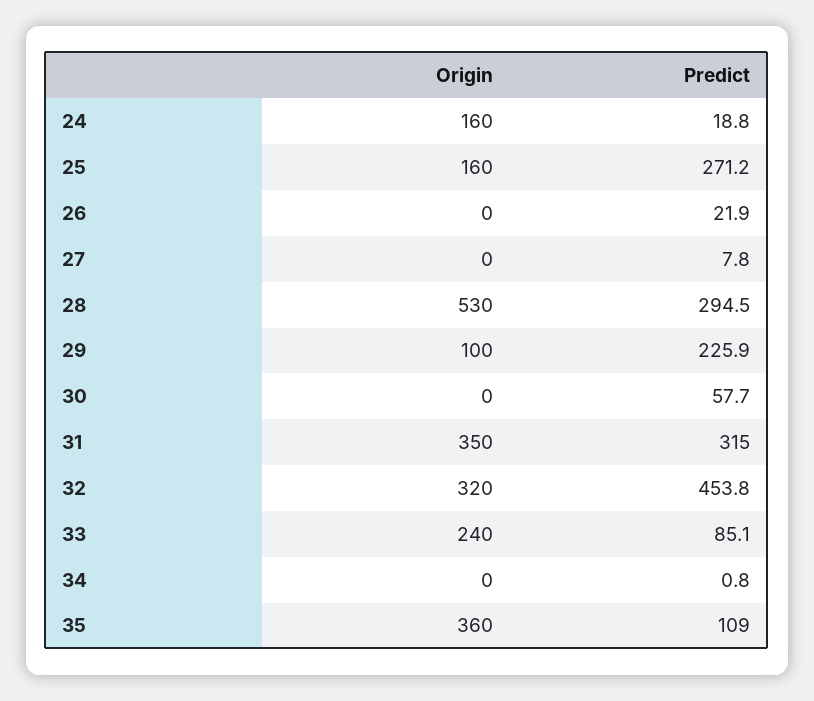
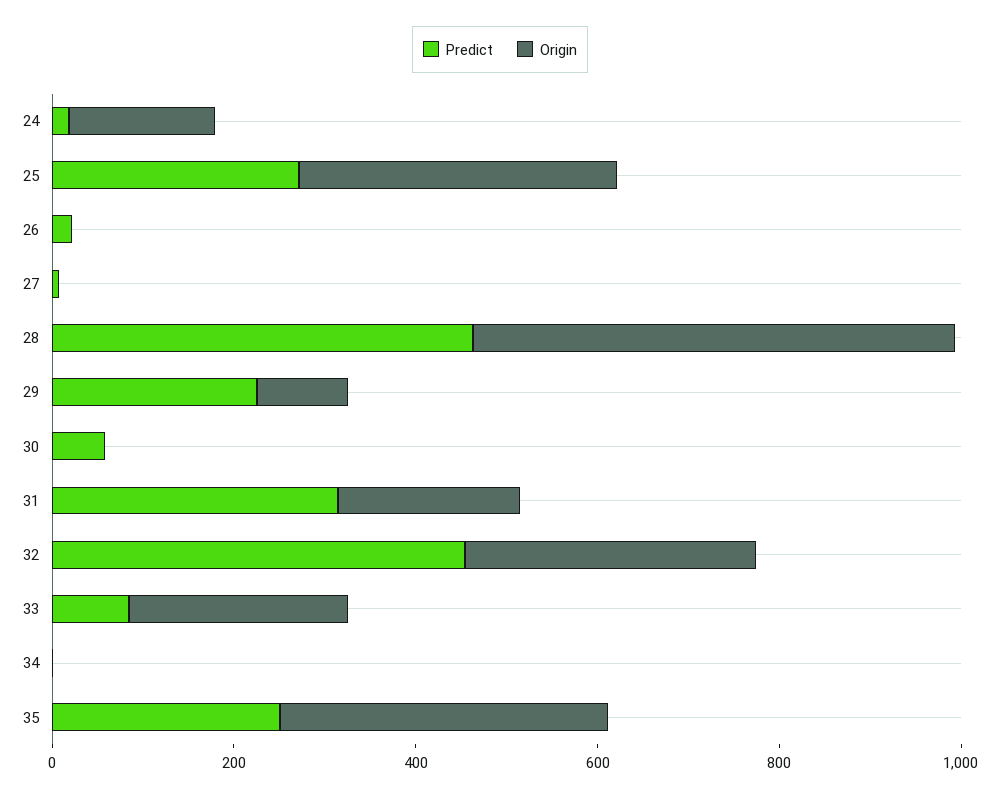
  {
    "Origin": {
      "24": 160,
-     "25": 160,
+     "25": 350,
      "26": 0,
      "27": 0,
      "28": 530,
      "29": 100,
      "30": 0,
-     "31": 350,
+     "31": 200,
      "32": 320,
      "33": 240,
      "34": 0,
      "35": 360
    },
    "Predict": {
      "24": 18.8,
      "25": 271.2,
      "26": 21.9,
      "27": 7.8,
-     "28": 294.5,
+     "28": 450,
      "29": 225.9,
      "30": 57.7,
      "31": 315,
      "32": 453.8,
      "33": 85.1,
      "34": 0.8,
-     "35": 109
+     "35": 250
    }
  }

